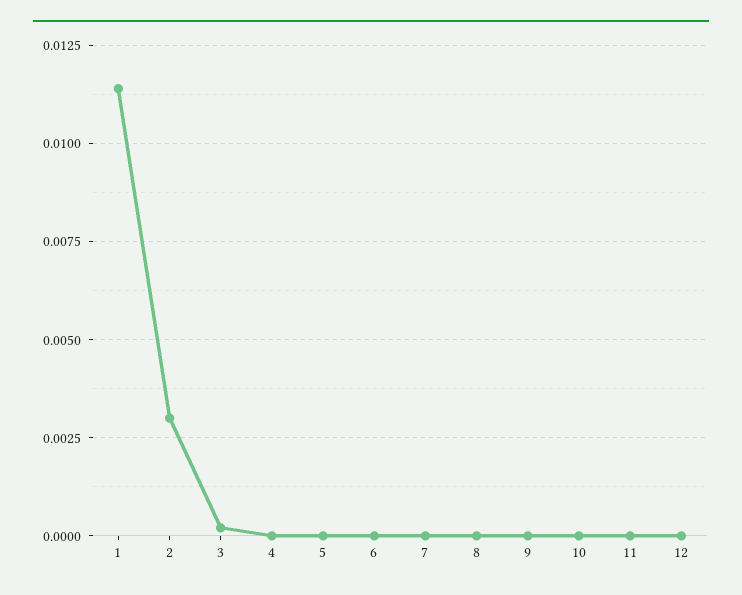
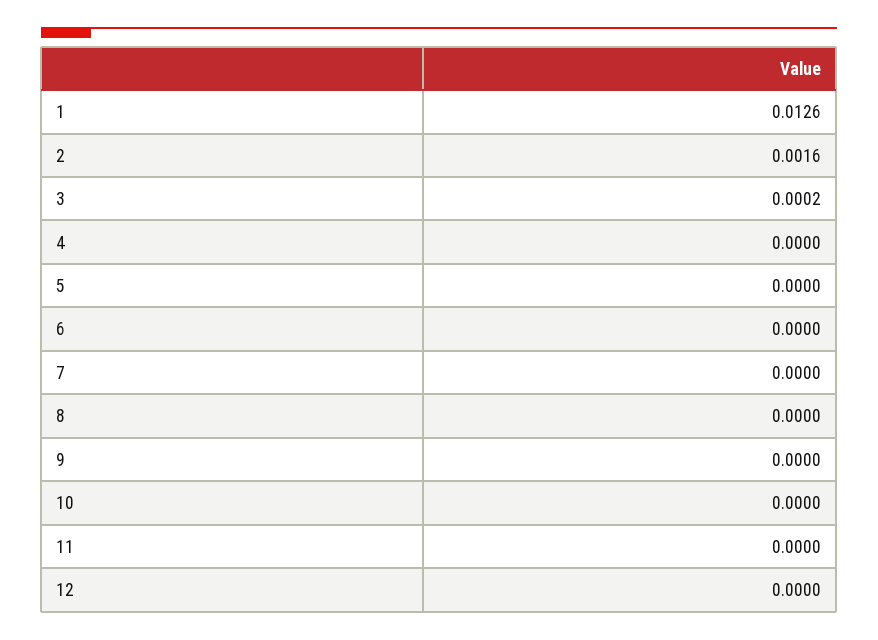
  {
-   "1": 0.0115,
+   "1": 0.0126,
-   "2": 0.003,
+   "2": 0.0016,
    "3": 0.0002,
    "4": 0,
    "5": 0,
    "6": 0,
    "7": 0,
    "8": 0,
    "9": 0,
    "10": 0,
    "11": 0,
    "12": 0
  }

